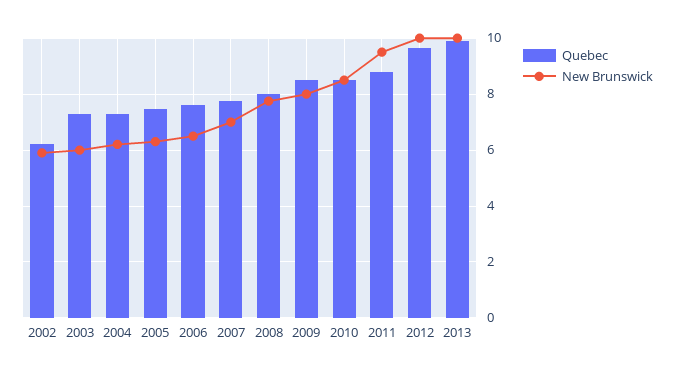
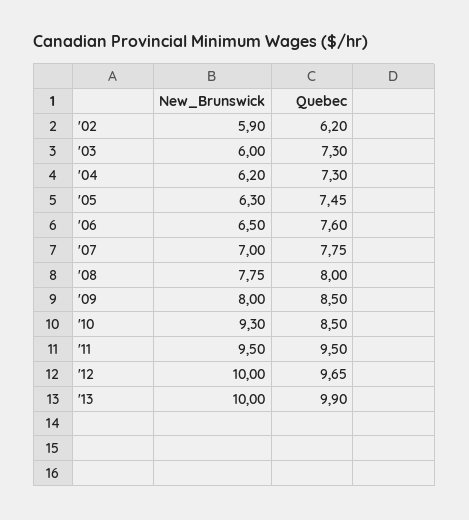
  {
    "Quebec": {
      "2002": 6.2,
      "2003": 7.3,
      "2004": 7.3,
      "2005": 7.45,
      "2006": 7.6,
      "2007": 7.75,
      "2008": 8,
      "2009": 8.5,
      "2010": 8.5,
-     "2011": 8.75,
+     "2011": 9.5,
      "2012": 9.65,
      "2013": 9.9
    },
    "New Brunswick": {
      "2002": 5.9,
      "2003": 6,
      "2004": 6.2,
      "2005": 6.3,
      "2006": 6.5,
      "2007": 7,
      "2008": 7.75,
      "2009": 8,
-     "2010": 8.5,
+     "2010": 9.3,
      "2011": 9.5,
      "2012": 10,
      "2013": 10
    }
  }

